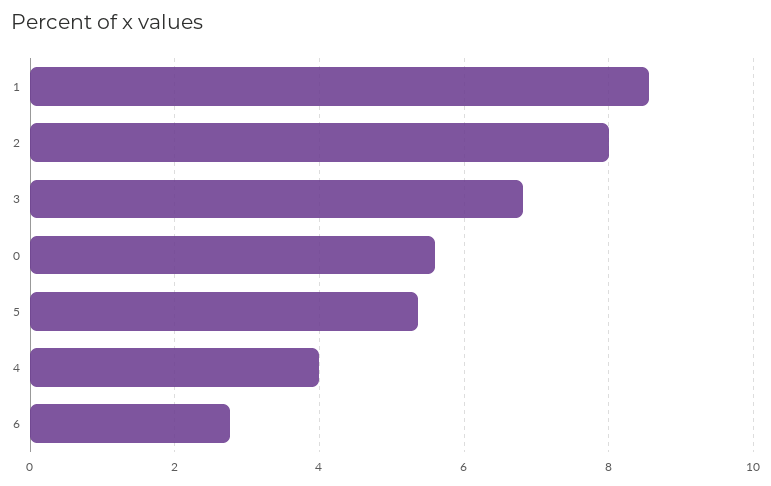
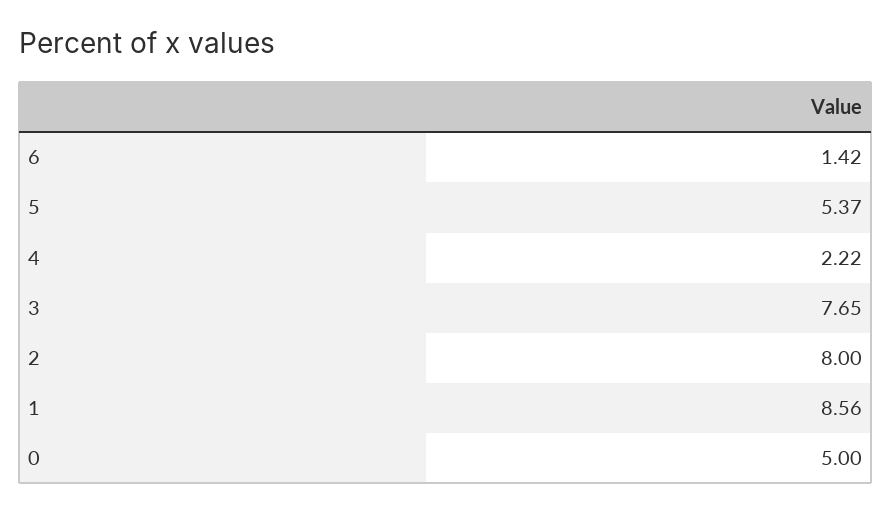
  {
    "1": 8.56,
    "2": 8,
-   "3": 6.8,
+   "3": 7.65,
-   "0": 5.6,
+   "0": 5,
    "5": 5.37,
-   "4": 4,
+   "4": 2.22,
-   "6": 2.8
+   "6": 1.42
  }

